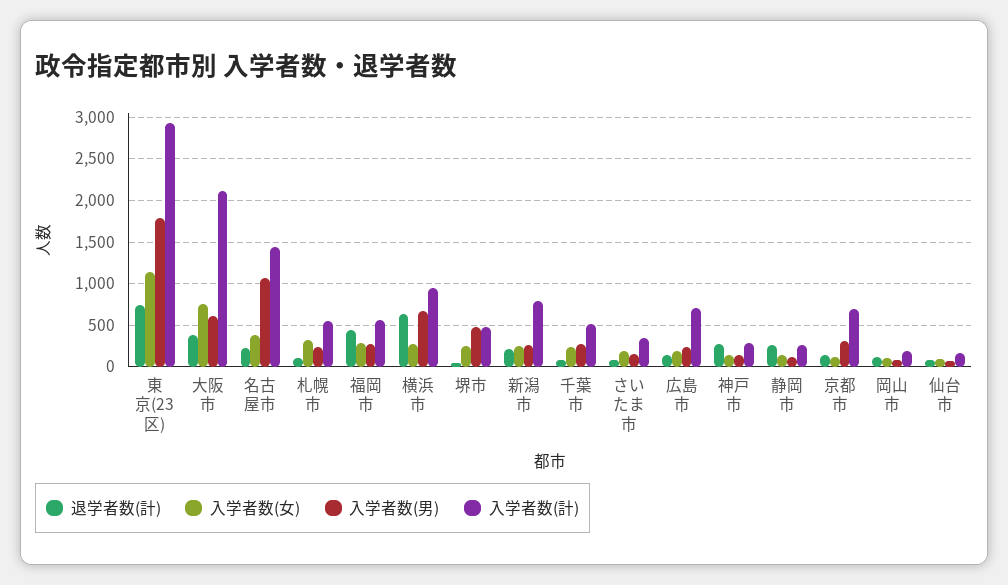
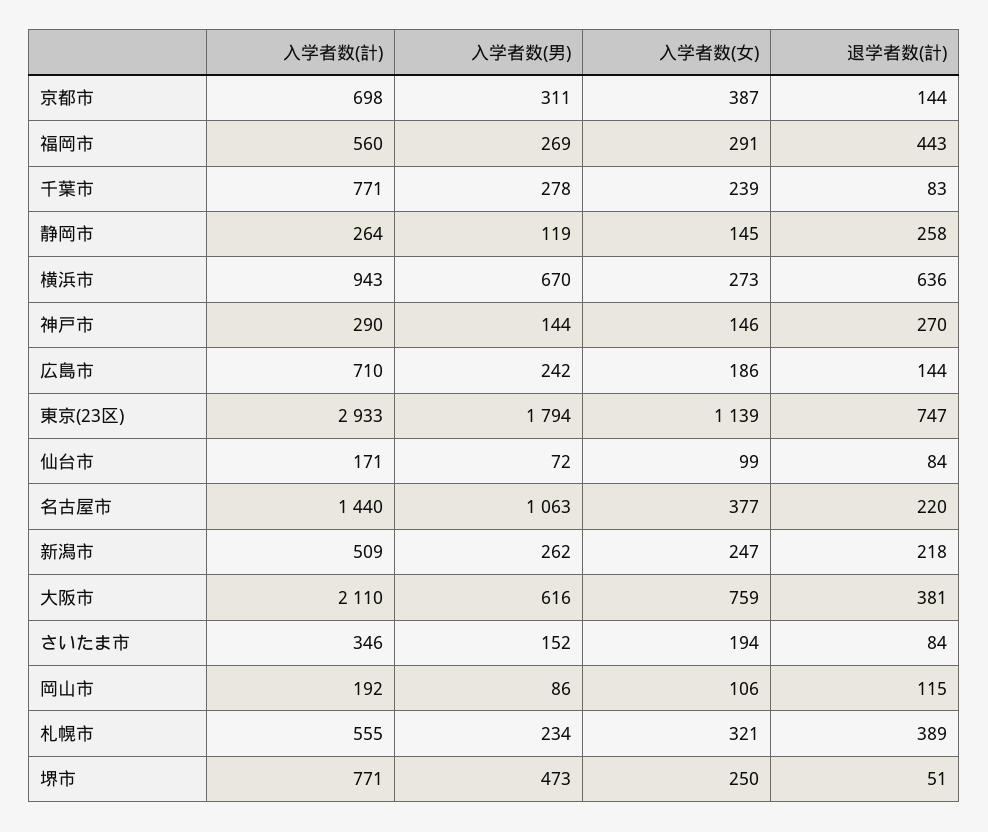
  {
    "退学者数(計)": {
      "東京(23区)": 747,
      "大阪市": 381,
      "名古屋市": 220,
-     "札幌市": 100,
+     "札幌市": 389,
      "福岡市": 443,
      "横浜市": 636,
      "堺市": 51,
      "新潟市": 218,
      "千葉市": 83,
      "さいたま市": 84,
      "広島市": 144,
      "神戸市": 270,
      "静岡市": 258,
      "京都市": 144,
      "岡山市": 115,
      "仙台市": 84
    },
    "入学者数(女)": {
      "東京(23区)": 1139,
      "大阪市": 759,
      "名古屋市": 377,
      "札幌市": 321,
      "福岡市": 291,
      "横浜市": 273,
      "堺市": 250,
      "新潟市": 247,
      "千葉市": 239,
      "さいたま市": 194,
      "広島市": 186,
      "神戸市": 146,
      "静岡市": 145,
-     "京都市": 100,
+     "京都市": 387,
      "岡山市": 106,
      "仙台市": 99
    },
    "入学者数(男)": {
      "東京(23区)": 1794,
      "大阪市": 616,
      "名古屋市": 1063,
      "札幌市": 234,
      "福岡市": 269,
      "横浜市": 670,
      "堺市": 473,
      "新潟市": 262,
      "千葉市": 278,
      "さいたま市": 152,
      "広島市": 242,
      "神戸市": 144,
      "静岡市": 119,
      "京都市": 311,
      "岡山市": 86,
      "仙台市": 72
    },
    "入学者数(計)": {
      "東京(23区)": 2933,
      "大阪市": 2110,
      "名古屋市": 1440,
      "札幌市": 555,
      "福岡市": 560,
      "横浜市": 943,
-     "堺市": 500,
+     "堺市": 771,
-     "新潟市": 800,
+     "新潟市": 509,
-     "千葉市": 500,
+     "千葉市": 771,
      "さいたま市": 346,
      "広島市": 710,
      "神戸市": 290,
      "静岡市": 264,
      "京都市": 698,
      "岡山市": 192,
      "仙台市": 171
    }
  }

